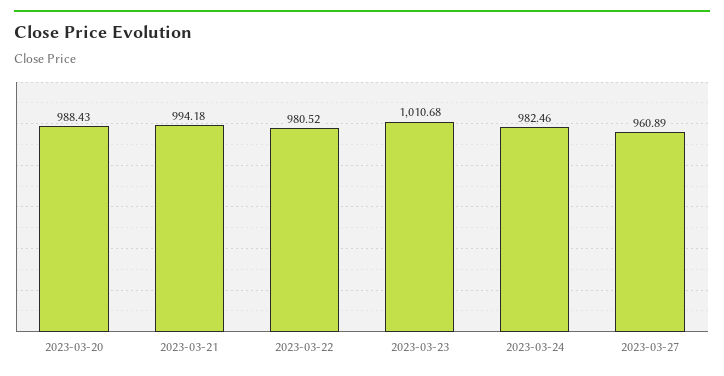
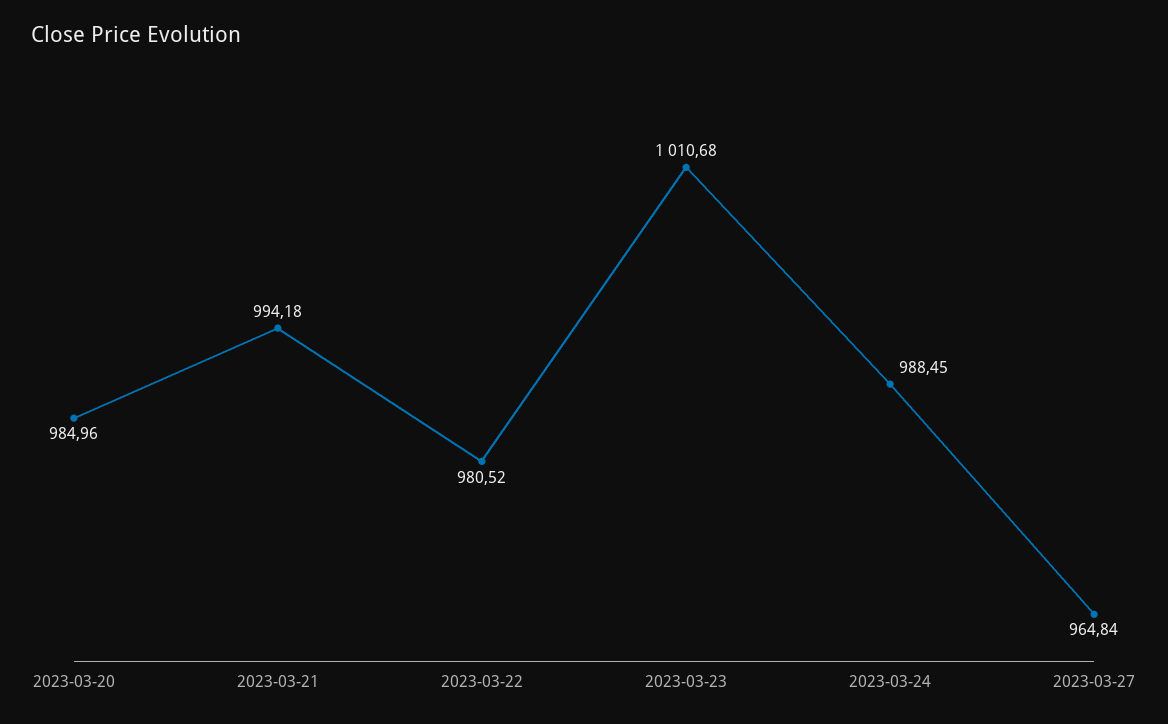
  {
-   "2023-03-20": 988.43,
+   "2023-03-20": 984.96,
    "2023-03-21": 994.18,
    "2023-03-22": 980.52,
    "2023-03-23": 1010.68,
-   "2023-03-24": 982.46,
+   "2023-03-24": 988.45,
-   "2023-03-27": 960.89
+   "2023-03-27": 964.84
  }

